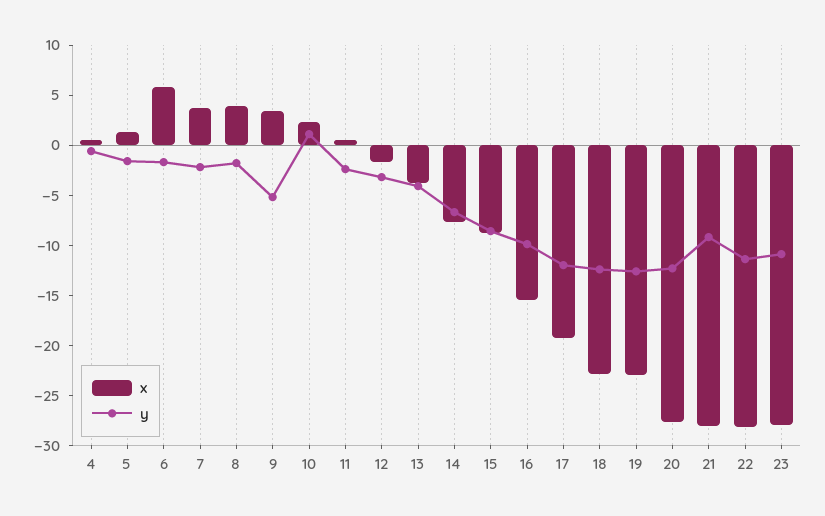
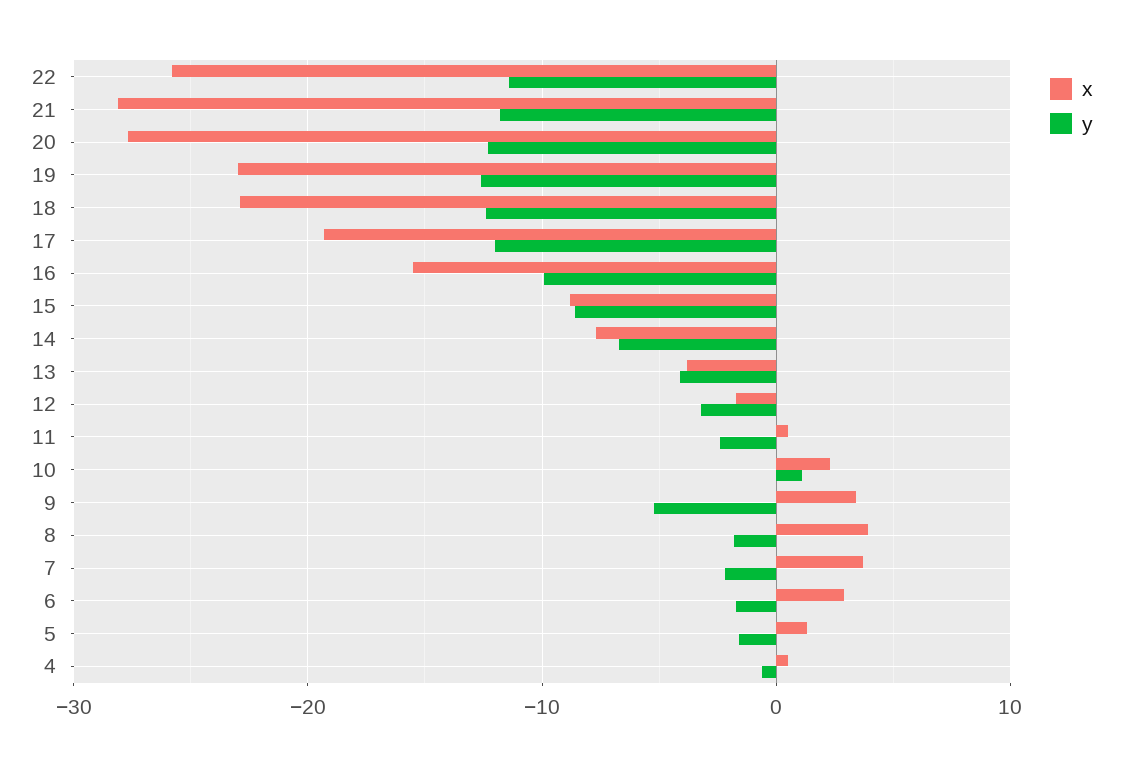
  {
    "x": {
      "4": 1,
      "5": 1,
-     "6": 6,
+     "6": 3,
      "7": 4,
      "8": 4,
      "9": 3,
      "10": 2,
      "11": 1,
      "12": -2,
      "13": -4,
      "14": -8,
      "15": -9,
      "16": -16,
      "17": -19,
      "18": -23,
      "19": -23,
      "20": -28,
      "21": -28,
-     "22": -28,
+     "22": -26
-     "23": -28
    },
    "y": {
      "4": -1,
      "5": -2,
      "6": -2,
      "7": -2,
      "8": -2,
      "9": -5,
      "10": 1,
      "11": -2,
      "12": -3,
      "13": -4,
      "14": -7,
      "15": -9,
      "16": -10,
      "17": -12,
      "18": -12,
      "19": -13,
      "20": -12,
-     "21": -9,
+     "21": -12,
-     "22": -11,
+     "22": -11
-     "23": -11
    }
  }

